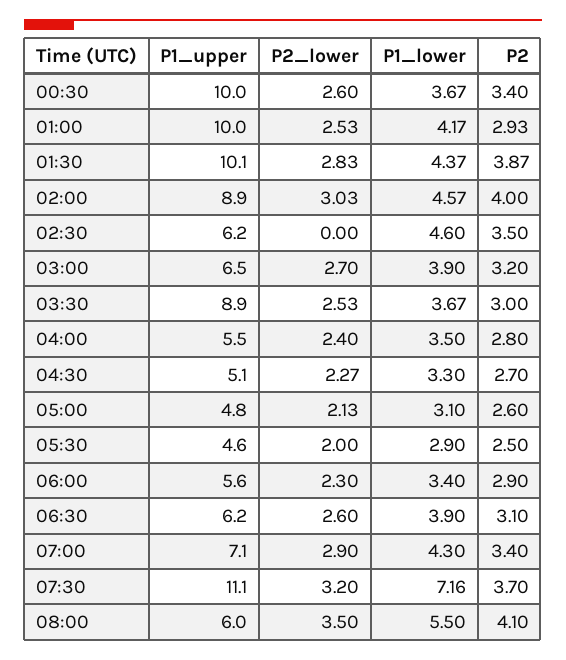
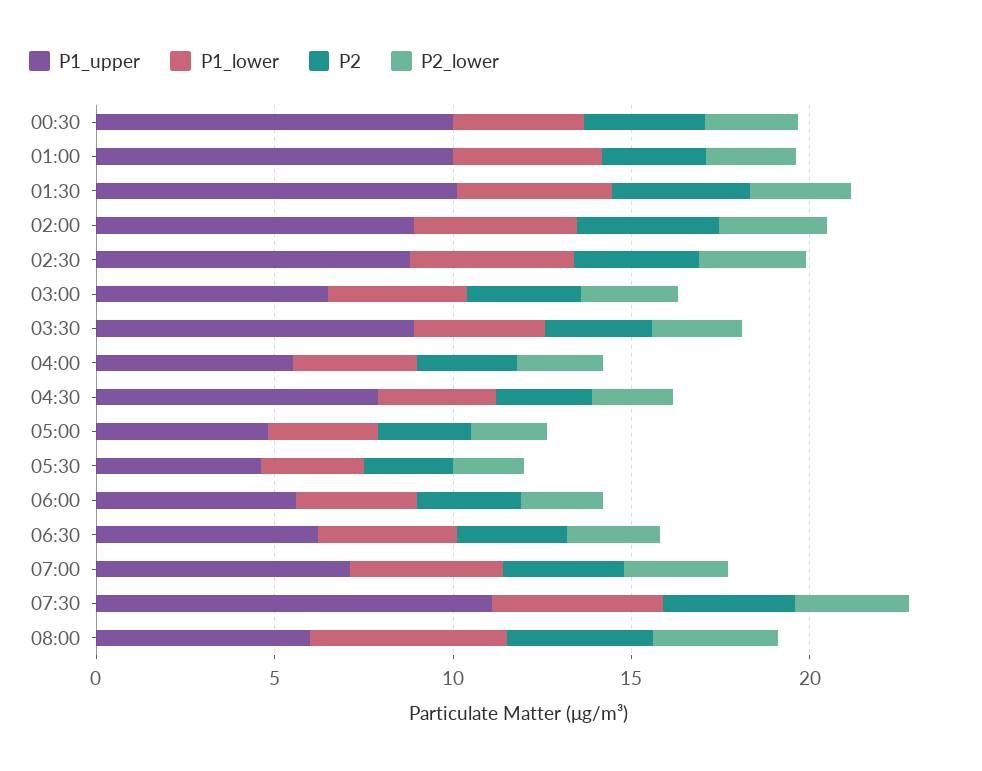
  {
    "P1_upper": {
      "00:30": 10,
      "01:00": 10,
      "01:30": 10.1,
      "02:00": 8.9,
-     "02:30": 6.2,
+     "02:30": 9,
      "03:00": 6.5,
      "03:30": 8.9,
      "04:00": 5.5,
-     "04:30": 5.1,
+     "04:30": 8,
      "05:00": 4.8,
      "05:30": 4.6,
      "06:00": 5.6,
      "06:30": 6.2,
      "07:00": 7.1,
      "07:30": 11.1,
      "08:00": 6
    },
    "P2_lower": {
      "00:30": 2.6,
      "01:00": 2.53,
      "01:30": 2.83,
      "02:00": 3.03,
-     "02:30": 0,
+     "02:30": 3,
      "03:00": 2.7,
      "03:30": 2.53,
      "04:00": 2.4,
      "04:30": 2.27,
      "05:00": 2.13,
      "05:30": 2,
      "06:00": 2.3,
      "06:30": 2.6,
      "07:00": 2.9,
      "07:30": 3.2,
      "08:00": 3.5
    },
    "P1_lower": {
      "00:30": 3.67,
      "01:00": 4.17,
      "01:30": 4.37,
      "02:00": 4.57,
      "02:30": 4.6,
      "03:00": 3.9,
      "03:30": 3.67,
      "04:00": 3.5,
      "04:30": 3.3,
      "05:00": 3.1,
      "05:30": 2.9,
      "06:00": 3.4,
      "06:30": 3.9,
      "07:00": 4.3,
-     "07:30": 7.16,
+     "07:30": 5,
      "08:00": 5.5
    },
    "P2": {
      "00:30": 3.4,
      "01:00": 2.93,
      "01:30": 3.87,
      "02:00": 4,
      "02:30": 3.5,
      "03:00": 3.2,
      "03:30": 3,
      "04:00": 2.8,
      "04:30": 2.7,
      "05:00": 2.6,
      "05:30": 2.5,
      "06:00": 2.9,
      "06:30": 3.1,
      "07:00": 3.4,
      "07:30": 3.7,
      "08:00": 4.1
    }
  }

